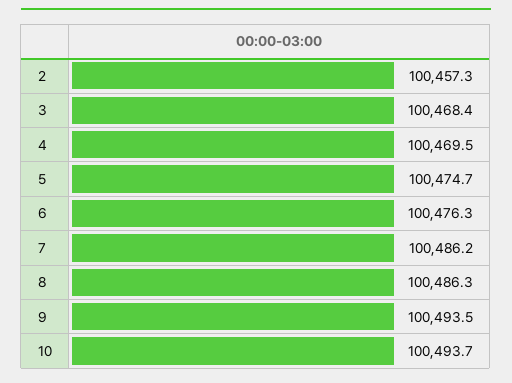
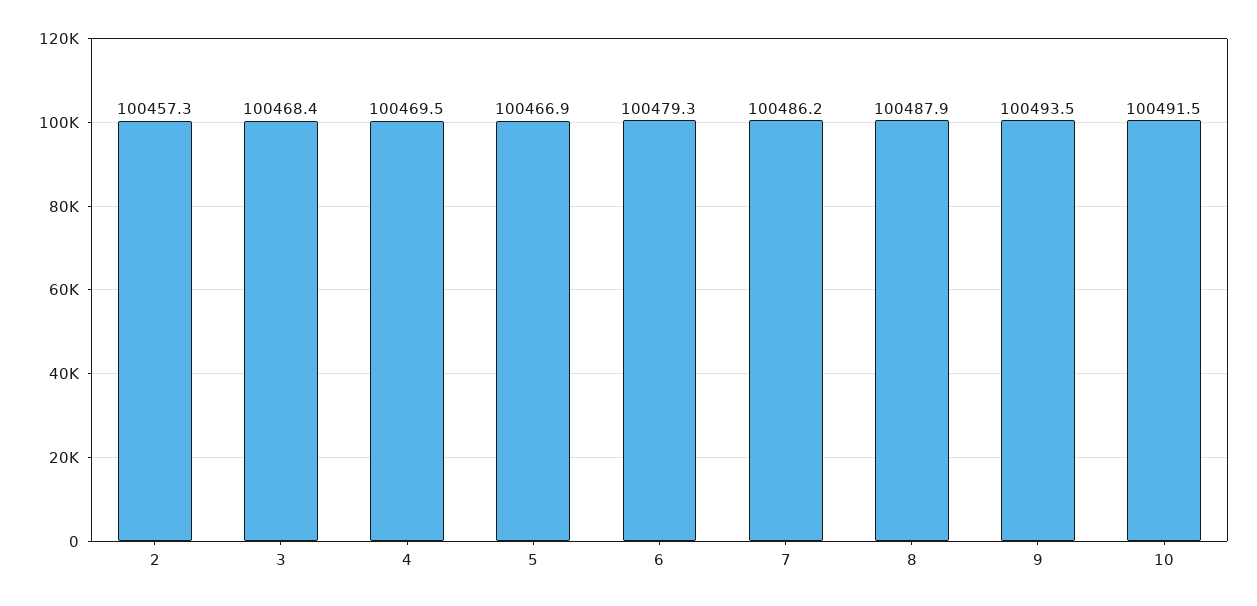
  {
    "2": 100457.3,
    "3": 100468.4,
    "4": 100469.5,
-   "5": 100474.7,
+   "5": 100466.9,
-   "6": 100476.3,
+   "6": 100479.3,
    "7": 100486.2,
-   "8": 100486.3,
+   "8": 100487.9,
    "9": 100493.5,
-   "10": 100493.7
+   "10": 100491.5
  }

